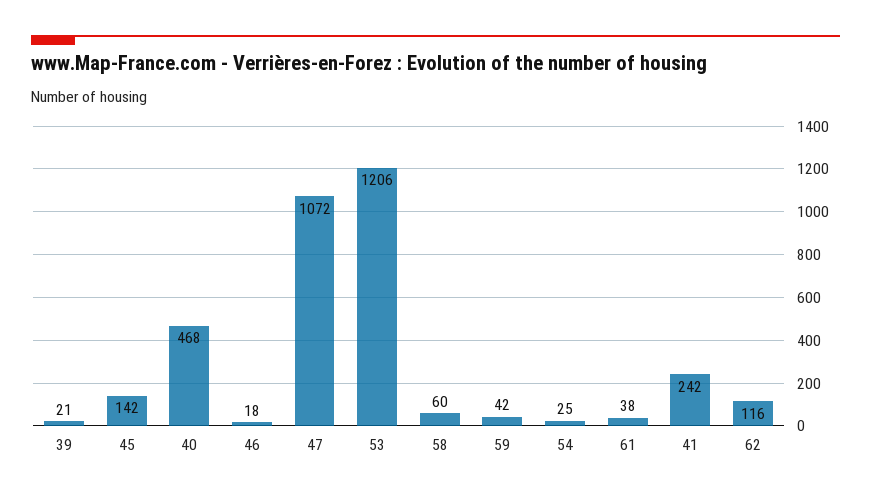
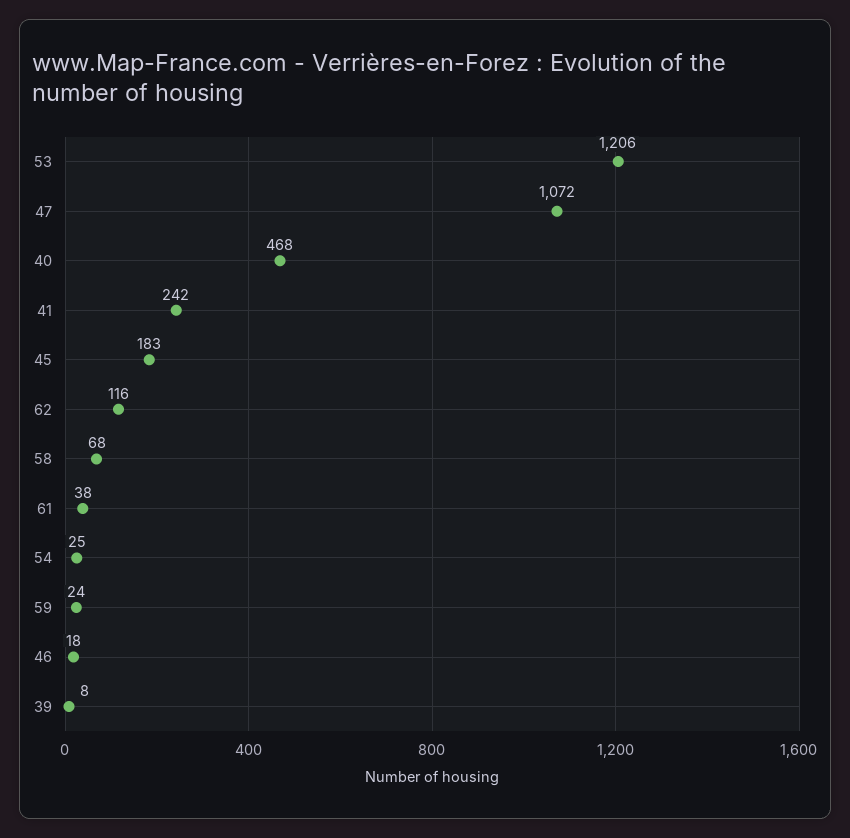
  {
-   "39": 21,
+   "39": 8,
-   "45": 142,
+   "45": 183,
    "40": 468,
    "46": 18,
    "47": 1072,
    "53": 1206,
-   "58": 60,
+   "58": 68,
-   "59": 42,
+   "59": 24,
    "54": 25,
    "61": 38,
    "41": 242,
    "62": 116
  }

